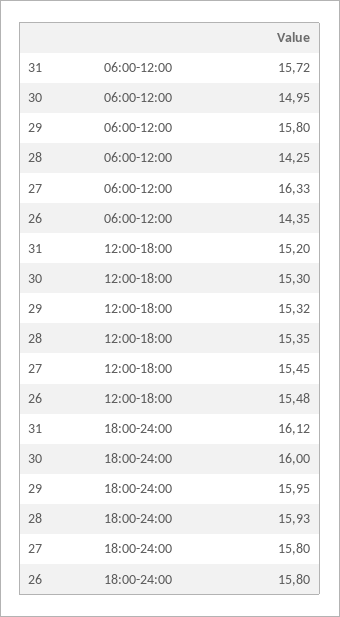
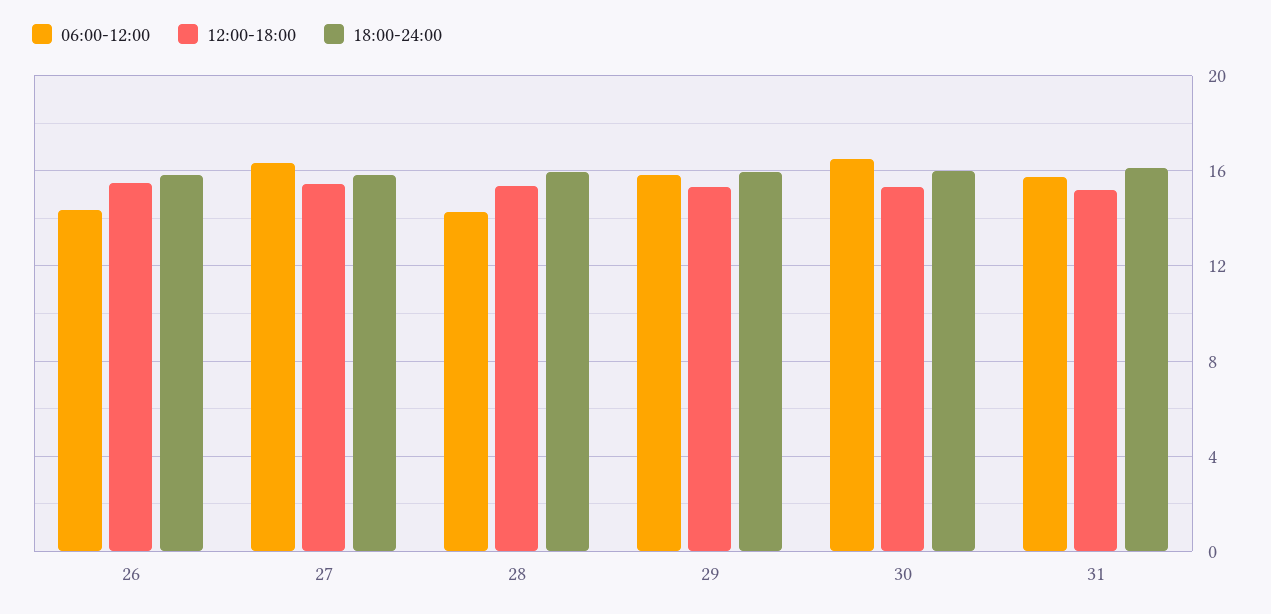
  {
    "06:00-12:00": {
      "31": 15.72,
-     "30": 14.95,
+     "30": 16.5,
      "29": 15.8,
      "28": 14.25,
      "27": 16.33,
      "26": 14.35
    },
    "12:00-18:00": {
      "31": 15.2,
      "30": 15.3,
      "29": 15.32,
      "28": 15.35,
      "27": 15.45,
      "26": 15.48
    },
    "18:00-24:00": {
      "31": 16.12,
      "30": 16,
      "29": 15.95,
      "28": 15.93,
      "27": 15.8,
      "26": 15.8
    }
  }

